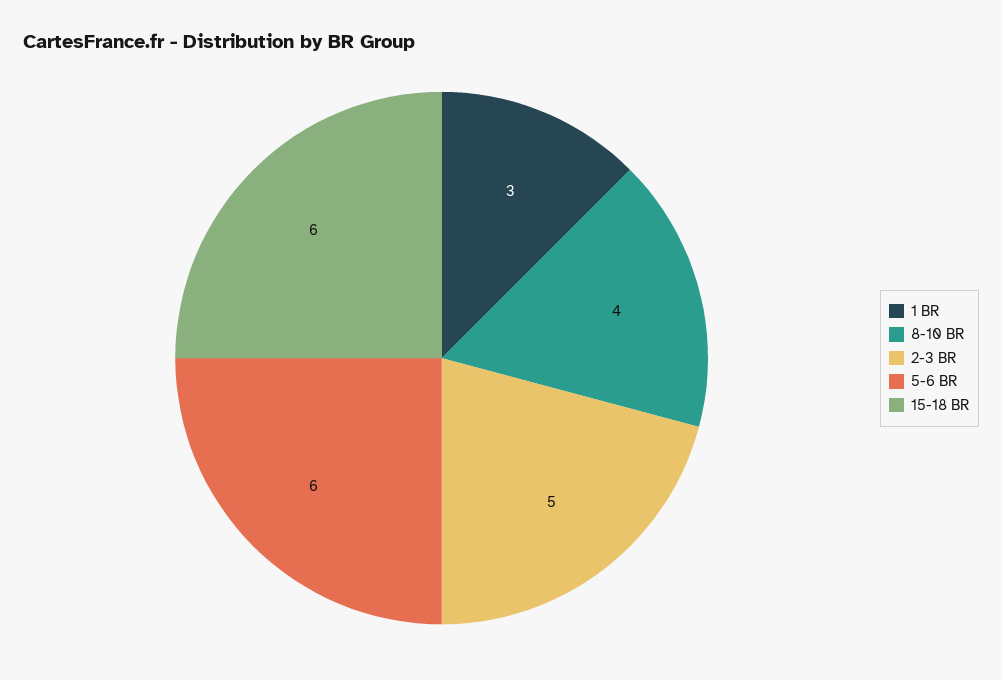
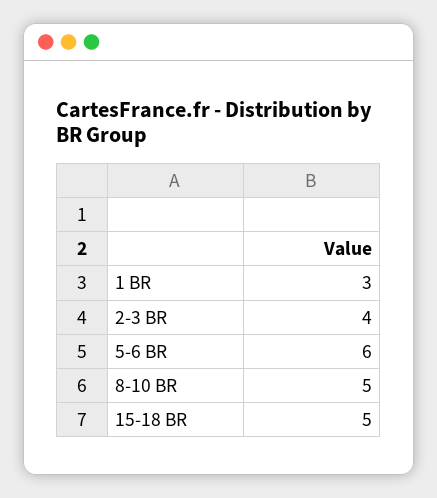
  {
    "1 BR": 3,
-   "8-10 BR": 4,
+   "8-10 BR": 5,
-   "2-3 BR": 5,
+   "2-3 BR": 4,
    "5-6 BR": 6,
-   "15-18 BR": 6
+   "15-18 BR": 5
  }

